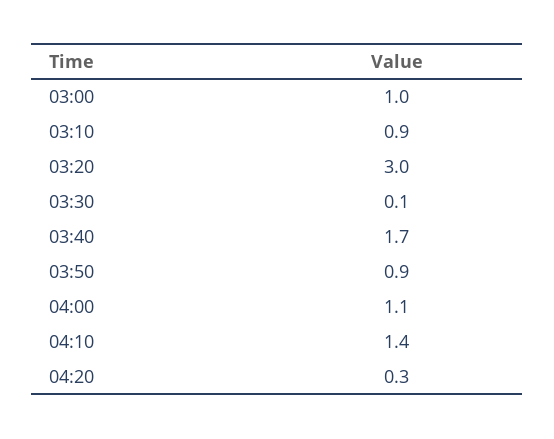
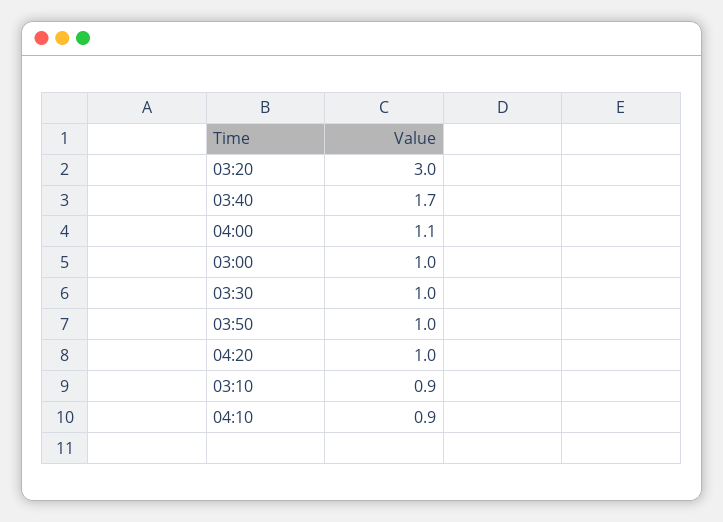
  {
    "03:00": 1,
    "03:10": 0.9,
    "03:20": 3,
-   "03:30": 0.1,
+   "03:30": 1,
    "03:40": 1.7,
-   "03:50": 0.9,
+   "03:50": 1,
    "04:00": 1.1,
-   "04:10": 1.4,
+   "04:10": 0.9,
-   "04:20": 0.3
+   "04:20": 1
  }

